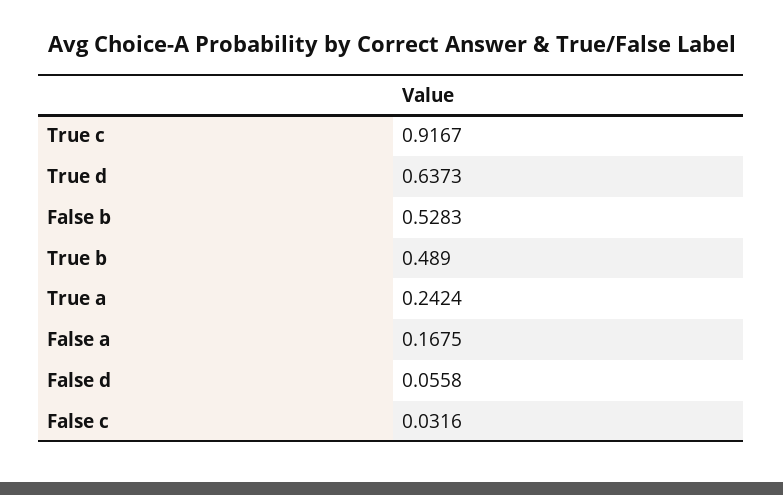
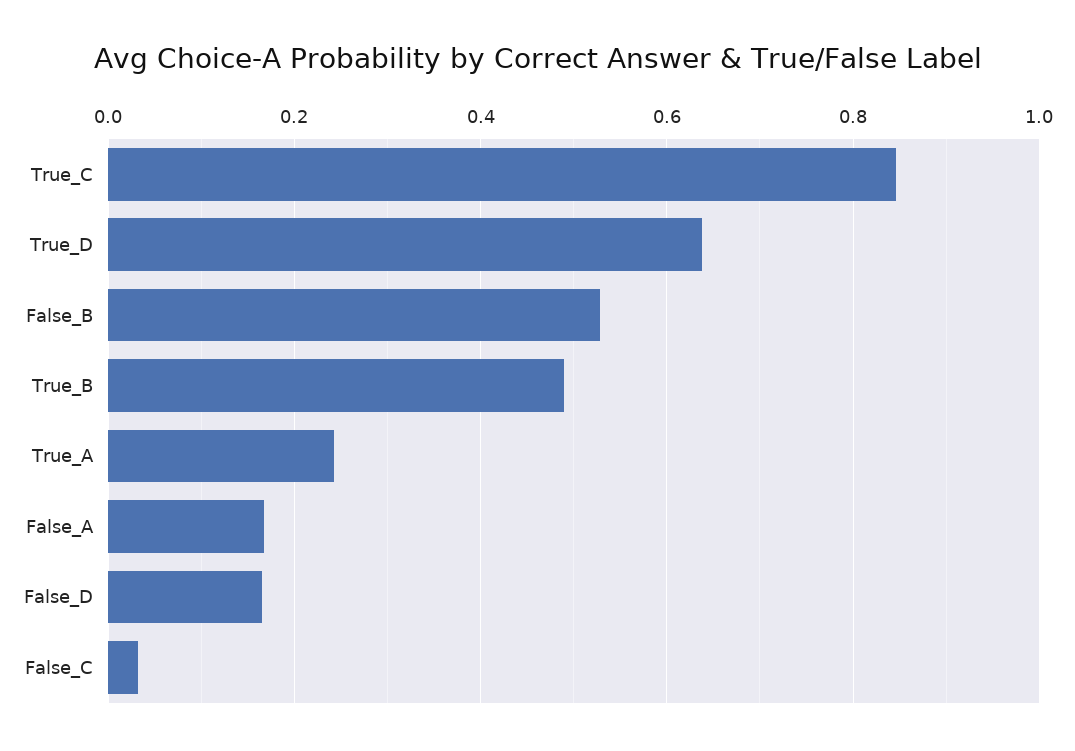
  {
-   "True c": 0.9167,
+   "True c": 0.84,
    "True d": 0.6373,
    "False b": 0.5283,
    "True b": 0.489,
    "True a": 0.2424,
    "False a": 0.1675,
-   "False d": 0.0558,
+   "False d": 0.16,
    "False c": 0.0316
  }

